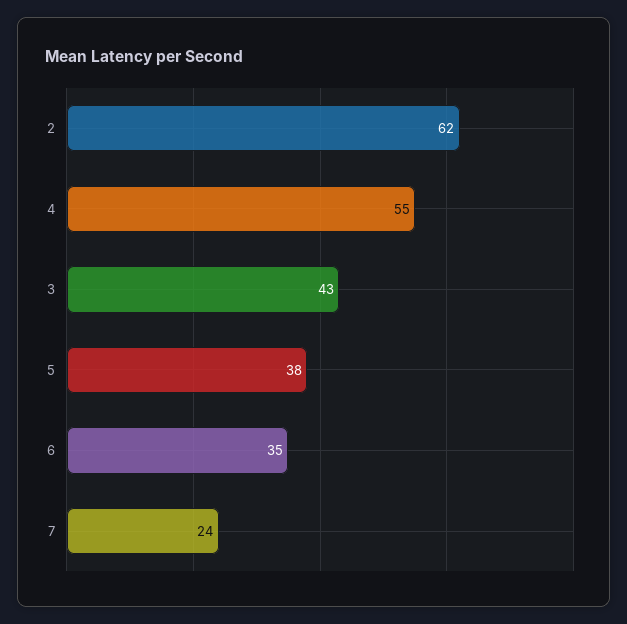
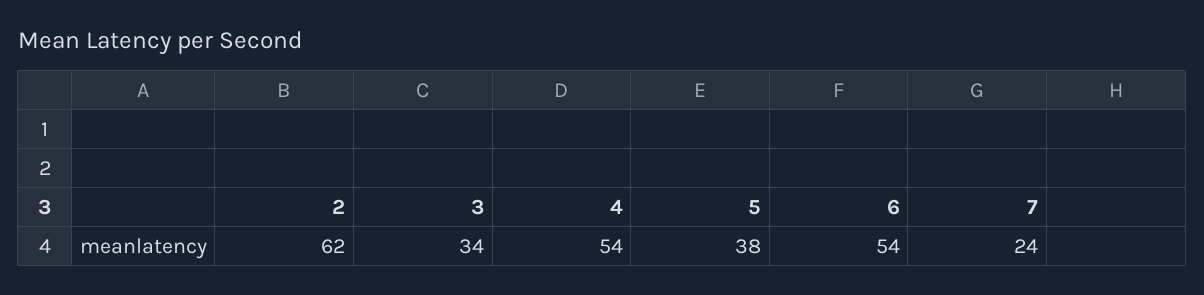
  {
    "2": 62,
-   "4": 55,
+   "4": 54,
-   "3": 43,
+   "3": 34,
    "5": 38,
-   "6": 35,
+   "6": 54,
    "7": 24
  }

